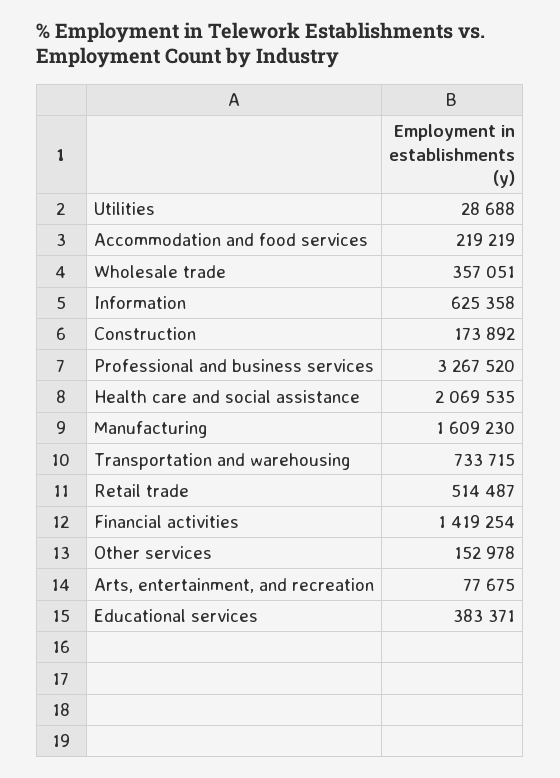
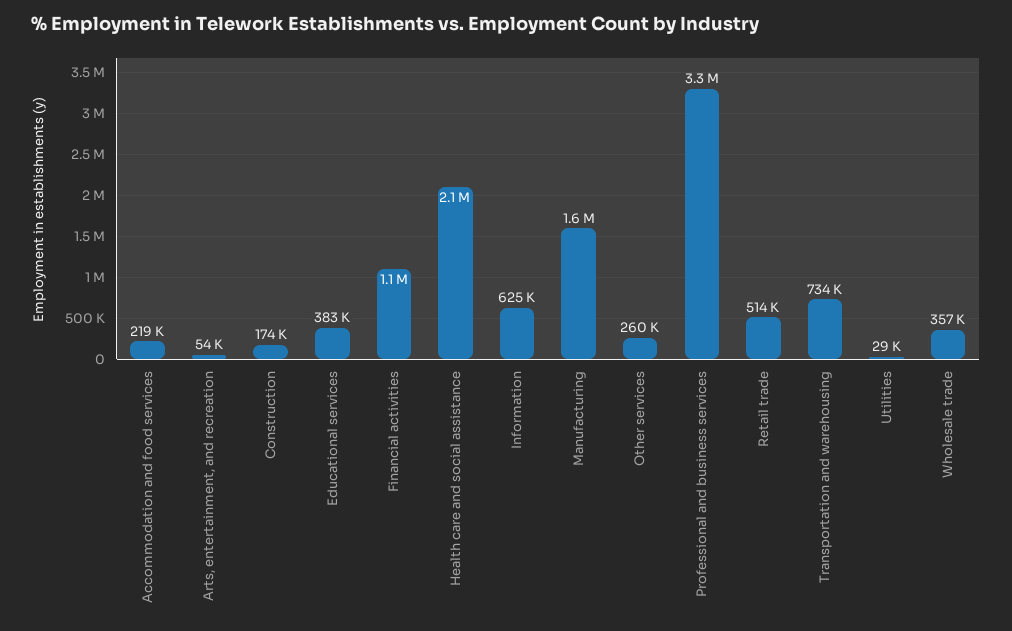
  {
    "Utilities": 28688,
    "Accommodation and food services": 219219,
    "Wholesale trade": 357051,
    "Information": 625358,
    "Construction": 173892,
    "Professional and business services": 3267520,
    "Health care and social assistance": 2069535,
    "Manufacturing": 1609230,
    "Transportation and warehousing": 733715,
    "Retail trade": 514487,
-   "Financial activities": 1419254,
+   "Financial activities": 1100000,
-   "Other services": 152978,
+   "Other services": 260000,
-   "Arts, entertainment, and recreation": 77675,
+   "Arts, entertainment, and recreation": 54000,
    "Educational services": 383371
  }

